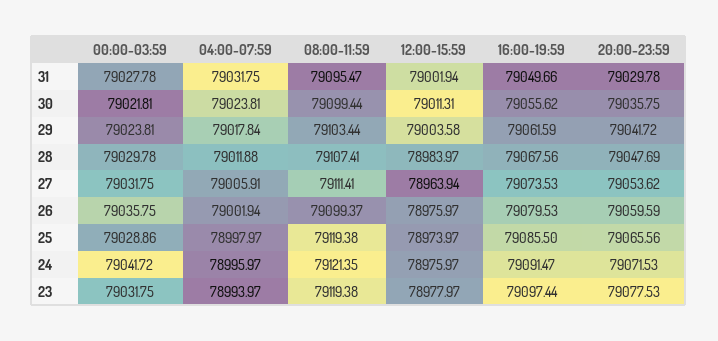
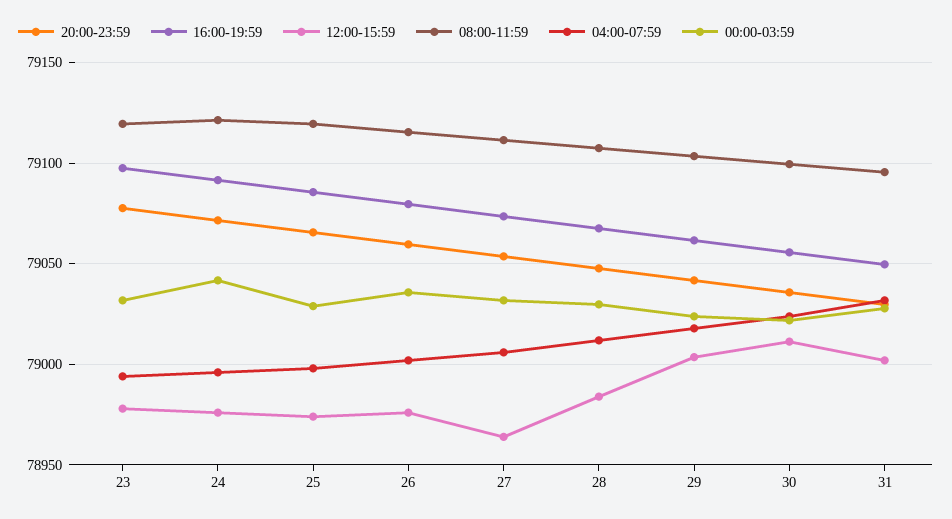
  {
    "00:00-03:59": {
      "31": 79027.78,
      "30": 79021.81,
      "29": 79023.81,
      "28": 79029.78,
      "27": 79031.75,
      "26": 79035.75,
      "25": 79028.86,
      "24": 79041.72,
      "23": 79031.75
    },
    "04:00-07:59": {
      "31": 79031.75,
      "30": 79023.81,
      "29": 79017.84,
      "28": 79011.88,
      "27": 79005.91,
      "26": 79001.94,
      "25": 78997.97,
      "24": 78995.97,
      "23": 78993.97
    },
    "08:00-11:59": {
      "31": 79095.47,
      "30": 79099.44,
      "29": 79103.44,
      "28": 79107.41,
      "27": 79111.41,
-     "26": 79099.37,
+     "26": 79115,
      "25": 79119.38,
      "24": 79121.35,
      "23": 79119.38
    },
    "12:00-15:59": {
      "31": 79001.94,
      "30": 79011.31,
      "29": 79003.58,
      "28": 78983.97,
      "27": 78963.94,
      "26": 78975.97,
      "25": 78973.97,
      "24": 78975.97,
      "23": 78977.97
    },
    "16:00-19:59": {
      "31": 79049.66,
      "30": 79055.62,
      "29": 79061.59,
      "28": 79067.56,
      "27": 79073.53,
      "26": 79079.53,
      "25": 79085.5,
      "24": 79091.47,
      "23": 79097.44
    },
    "20:00-23:59": {
      "31": 79029.78,
      "30": 79035.75,
      "29": 79041.72,
      "28": 79047.69,
      "27": 79053.62,
      "26": 79059.59,
      "25": 79065.56,
      "24": 79071.53,
      "23": 79077.53
    }
  }

